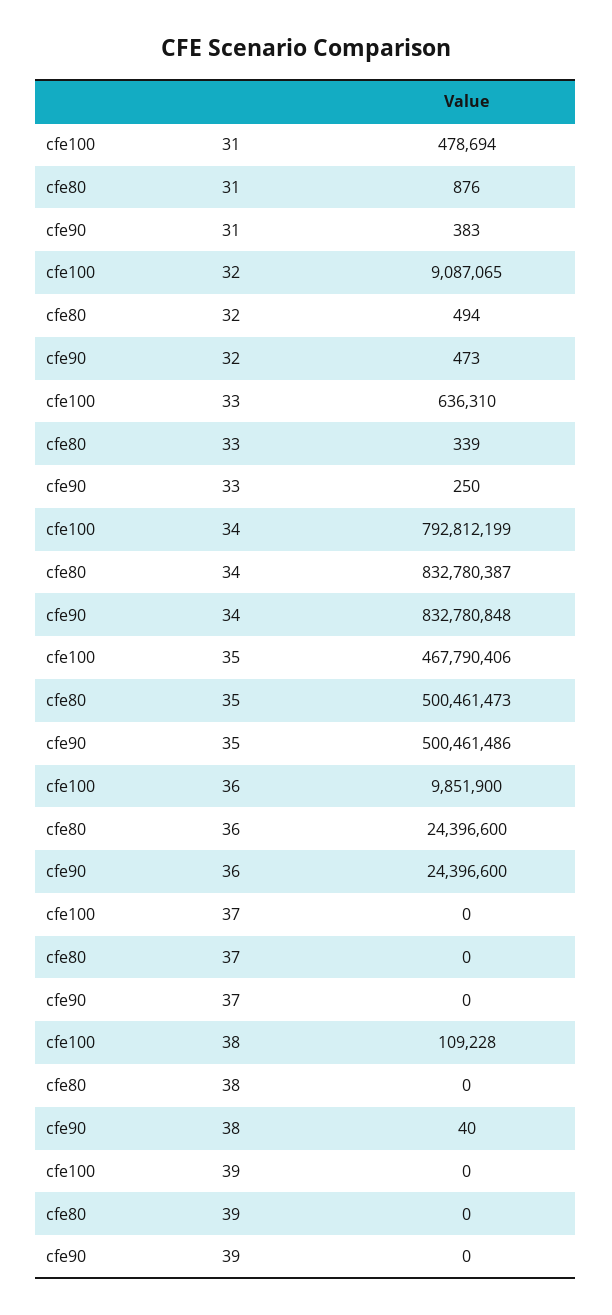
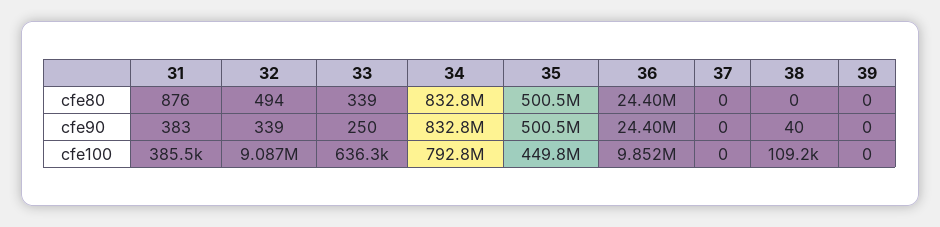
  {
    "cfe100": {
-     "31": 478694,
+     "31": 385500,
      "32": 9087065,
      "33": 636310,
      "34": 792812199,
-     "35": 467790406,
+     "35": 449800000,
      "36": 9851900,
      "37": 0,
      "38": 109228,
      "39": 0
    },
    "cfe80": {
      "31": 876,
      "32": 494,
      "33": 339,
      "34": 832780387,
      "35": 500461473,
      "36": 24396600,
      "37": 0,
      "38": 0,
      "39": 0
    },
    "cfe90": {
      "31": 383,
-     "32": 473,
+     "32": 339,
      "33": 250,
      "34": 832780848,
      "35": 500461486,
      "36": 24396600,
      "37": 0,
      "38": 40,
      "39": 0
    }
  }

